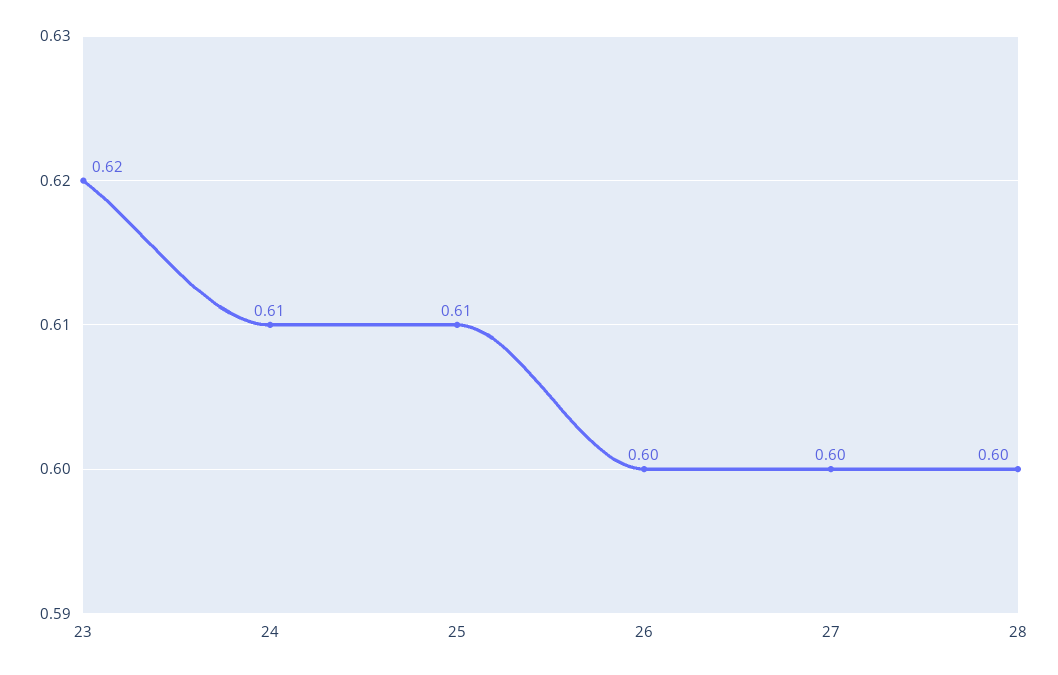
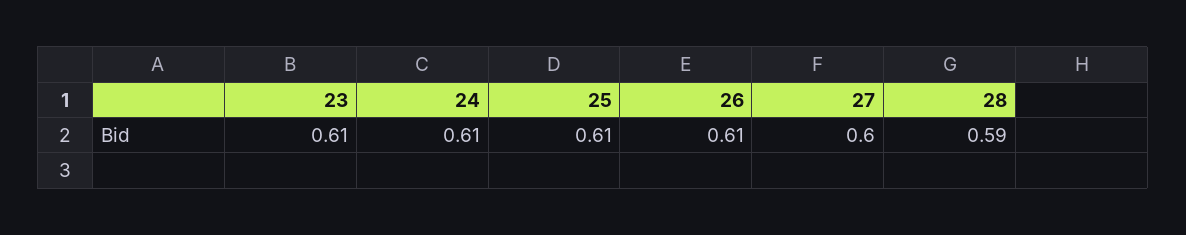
  {
-   "23": 0.62,
+   "23": 0.61,
    "24": 0.61,
    "25": 0.61,
-   "26": 0.6,
+   "26": 0.61,
    "27": 0.6,
-   "28": 0.6
+   "28": 0.59
  }

